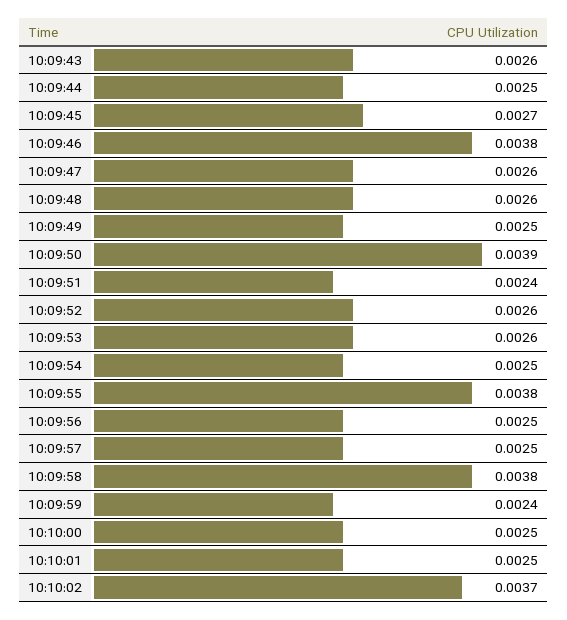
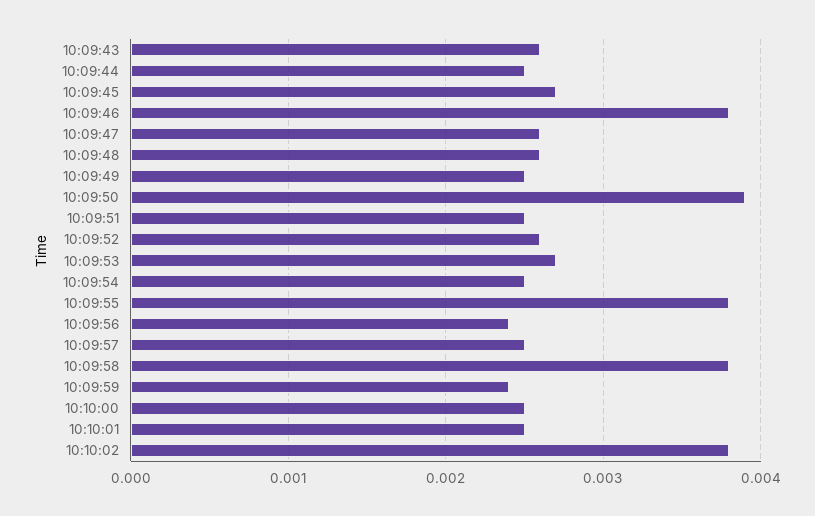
  {
    "10:09:43": 0.0026,
    "10:09:44": 0.0025,
    "10:09:45": 0.0027,
    "10:09:46": 0.0038,
    "10:09:47": 0.0026,
    "10:09:48": 0.0026,
    "10:09:49": 0.0025,
    "10:09:50": 0.0039,
-   "10:09:51": 0.0024,
+   "10:09:51": 0.0025,
    "10:09:52": 0.0026,
-   "10:09:53": 0.0026,
+   "10:09:53": 0.0027,
    "10:09:54": 0.0025,
    "10:09:55": 0.0038,
-   "10:09:56": 0.0025,
+   "10:09:56": 0.0024,
    "10:09:57": 0.0025,
    "10:09:58": 0.0038,
    "10:09:59": 0.0024,
    "10:10:00": 0.0025,
    "10:10:01": 0.0025,
-   "10:10:02": 0.0037
+   "10:10:02": 0.0038
  }

